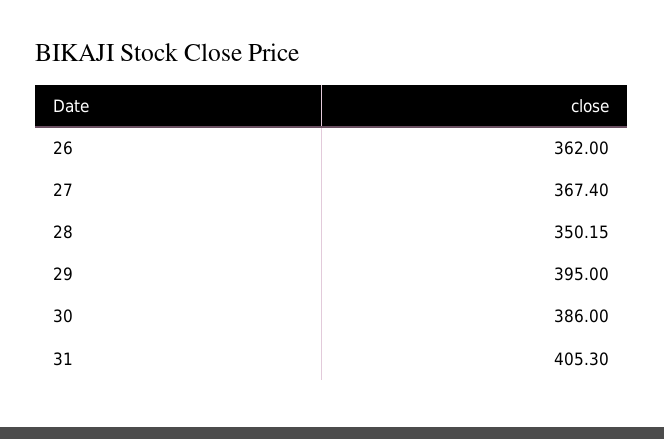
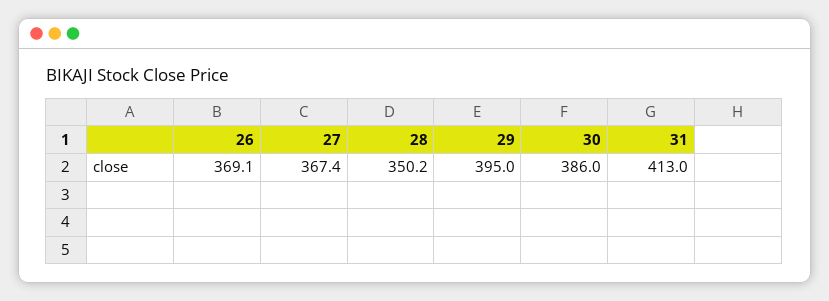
  {
-   "26": 362,
+   "26": 369.1,
    "27": 367.4,
    "28": 350.15,
    "29": 395,
    "30": 386,
-   "31": 405.3
+   "31": 413
  }

